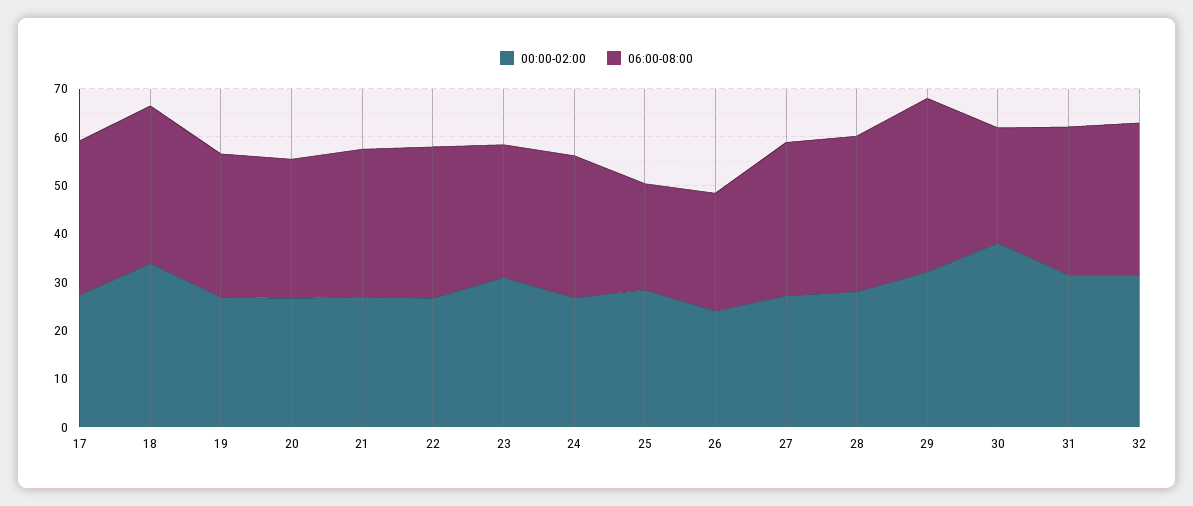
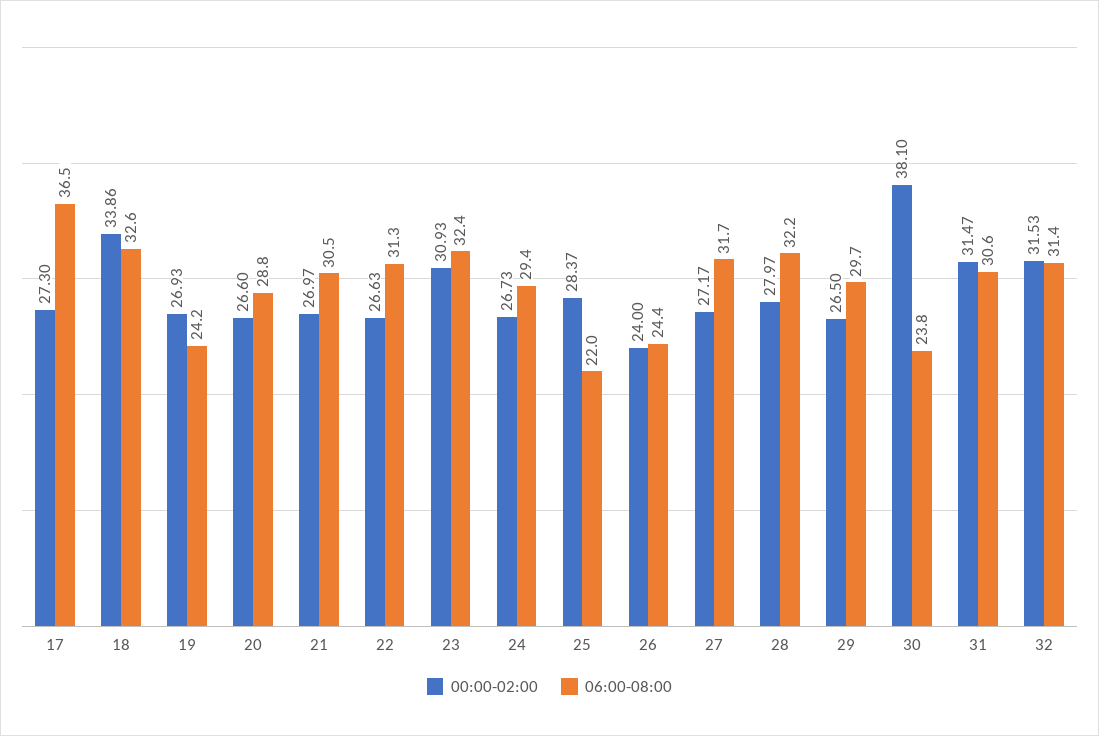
  {
    "00:00-02:00": {
      "17": 27.3,
      "18": 33.86,
      "19": 26.93,
      "20": 26.6,
      "21": 26.97,
      "22": 26.63,
      "23": 30.93,
      "24": 26.73,
      "25": 28.37,
      "26": 24,
      "27": 27.17,
      "28": 27.97,
-     "29": 32,
+     "29": 26.5,
      "30": 38.1,
      "31": 31.47,
      "32": 31.53
    },
    "06:00-08:00": {
-     "17": 32,
+     "17": 36.5,
      "18": 32.6,
-     "19": 30,
+     "19": 24.2,
      "20": 28.8,
      "21": 30.5,
      "22": 31.3,
-     "23": 28,
+     "23": 32.4,
      "24": 29.4,
      "25": 22,
      "26": 24.4,
      "27": 31.7,
      "28": 32.2,
-     "29": 36,
+     "29": 29.7,
      "30": 23.8,
      "31": 30.6,
      "32": 31.4
    }
  }

